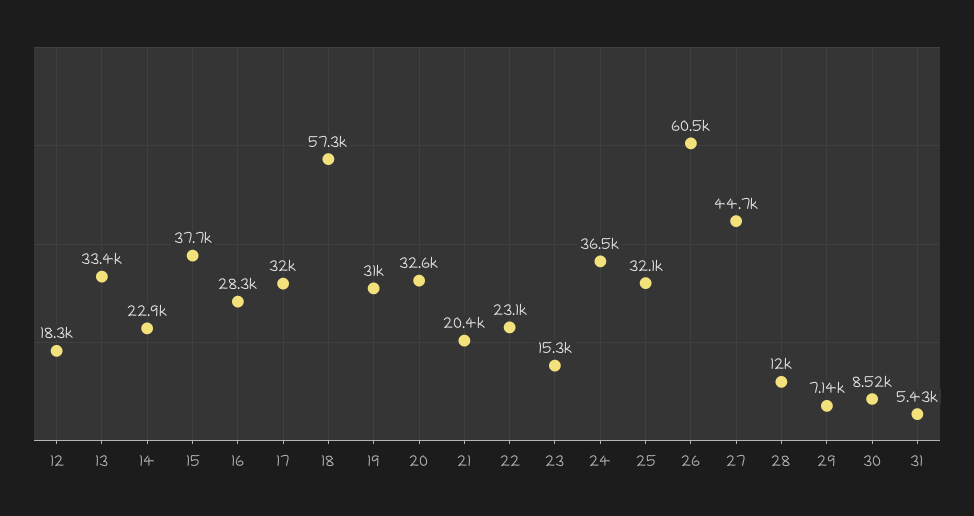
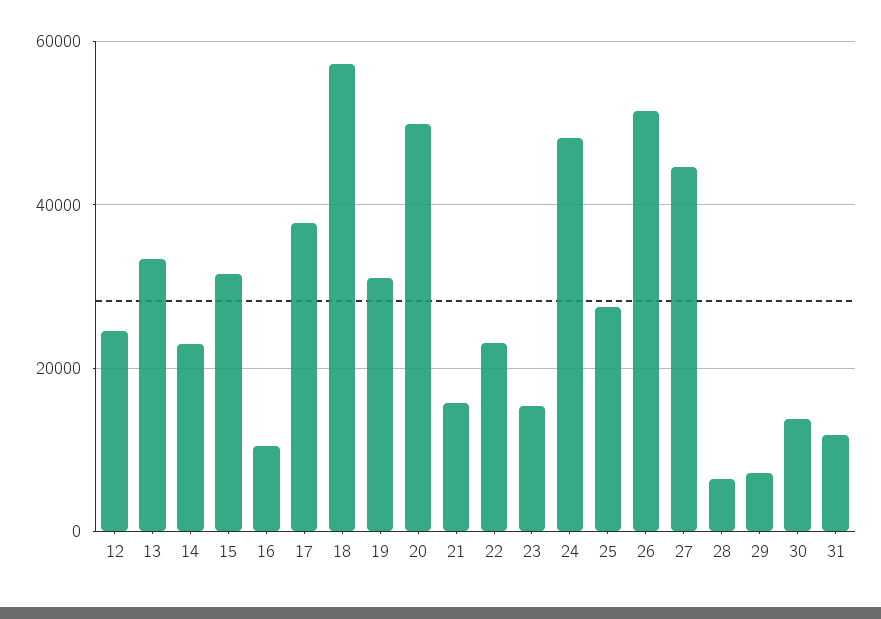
  {
-   "12": 18300,
+   "12": 24000,
    "13": 33400,
    "14": 22900,
-   "15": 37700,
+   "15": 32000,
-   "16": 28300,
+   "16": 10000,
-   "17": 32000,
+   "17": 38000,
    "18": 57300,
    "19": 31000,
-   "20": 32600,
+   "20": 50000,
-   "21": 20400,
+   "21": 16000,
    "22": 23100,
    "23": 15300,
-   "24": 36500,
+   "24": 48000,
-   "25": 32100,
+   "25": 28000,
-   "26": 60500,
+   "26": 52000,
    "27": 44700,
-   "28": 12000,
+   "28": 6000,
    "29": 7140,
-   "30": 8520,
+   "30": 14000,
-   "31": 5430
+   "31": 12000
  }

